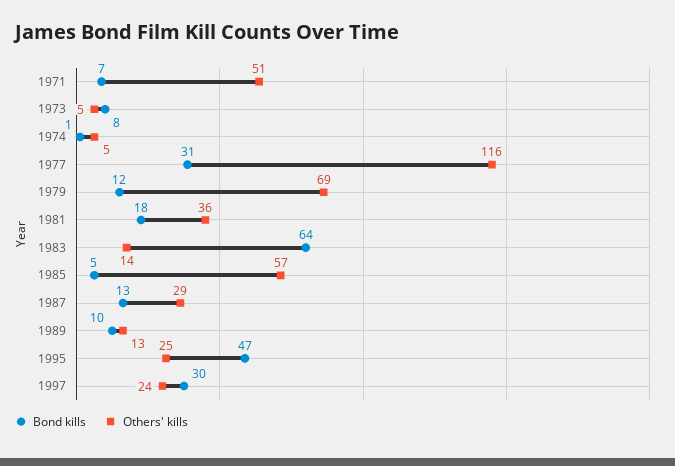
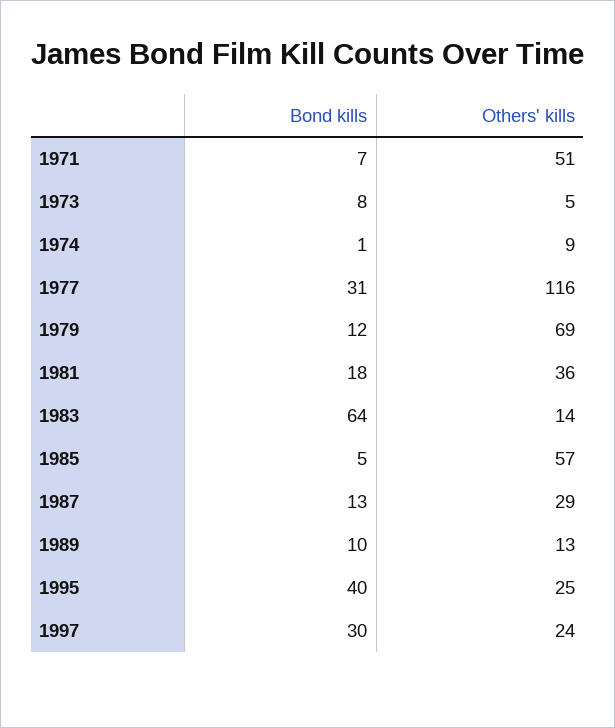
  {
    "Bond kills": {
      "1971": 7,
      "1973": 8,
      "1974": 1,
      "1977": 31,
      "1979": 12,
      "1981": 18,
      "1983": 64,
      "1985": 5,
      "1987": 13,
      "1989": 10,
-     "1995": 47,
+     "1995": 40,
      "1997": 30
    },
    "Others' kills": {
      "1971": 51,
      "1973": 5,
-     "1974": 5,
+     "1974": 9,
      "1977": 116,
      "1979": 69,
      "1981": 36,
      "1983": 14,
      "1985": 57,
      "1987": 29,
      "1989": 13,
      "1995": 25,
      "1997": 24
    }
  }

